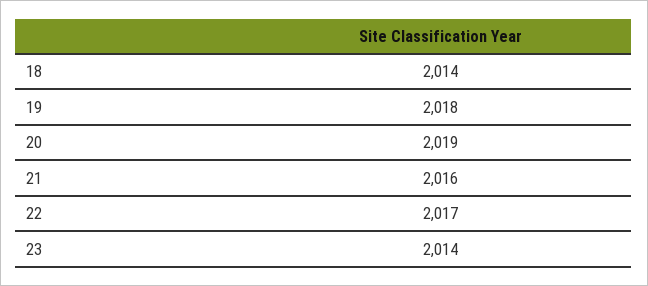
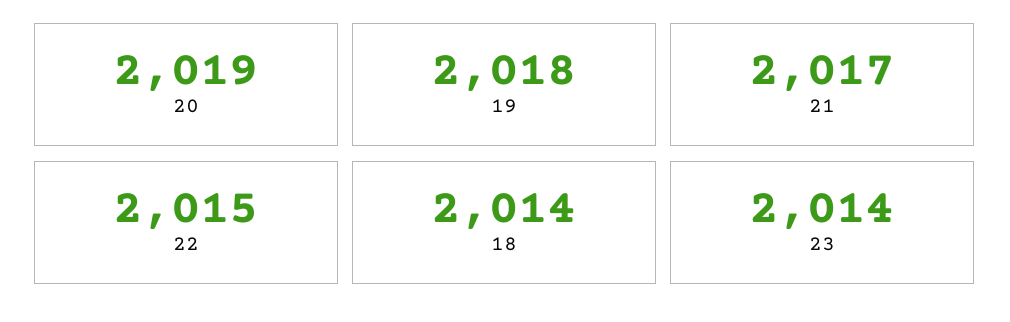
  {
    "18": 2014,
    "19": 2018,
    "20": 2019,
-   "21": 2016,
+   "21": 2017,
-   "22": 2017,
+   "22": 2015,
    "23": 2014
  }

